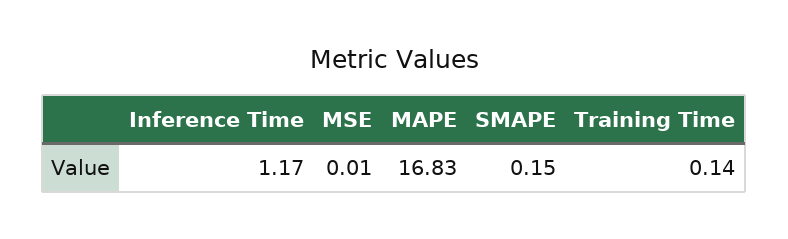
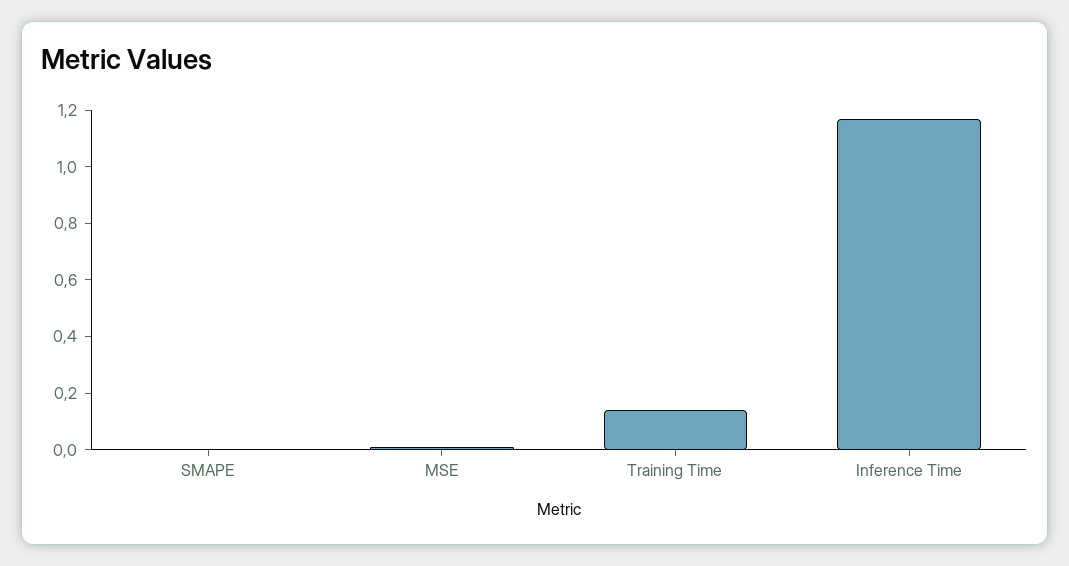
  {
    "Inference Time": 1.17,
    "MSE": 0.01,
-   "MAPE": 16.83,
-   "SMAPE": 0.15,
+   "SMAPE": 0,
    "Training Time": 0.14
  }

